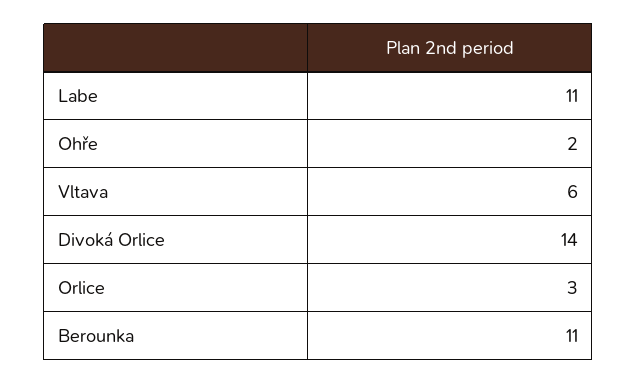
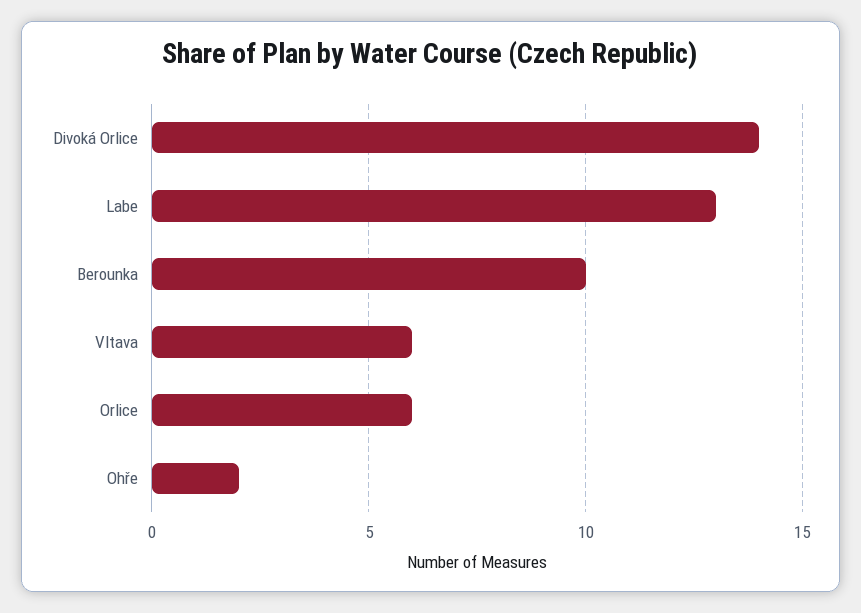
  {
-   "Labe": 11,
+   "Labe": 13,
    "Ohře": 2,
    "Vltava": 6,
    "Divoká Orlice": 14,
-   "Orlice": 3,
+   "Orlice": 6,
-   "Berounka": 11
+   "Berounka": 10
  }

